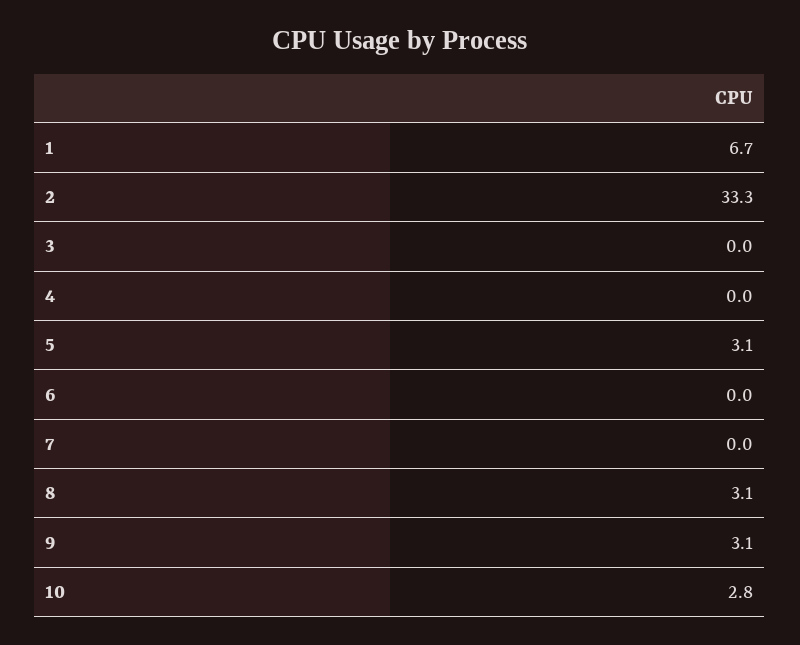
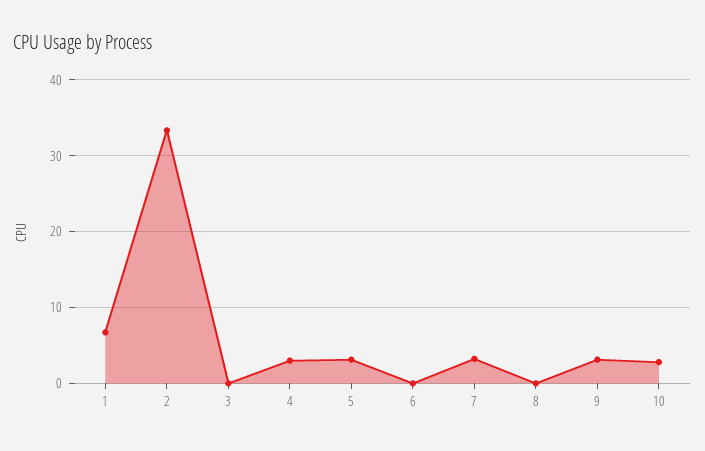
  {
    "1": 6.7,
    "2": 33.3,
    "3": 0,
-   "4": 0,
+   "4": 3,
    "5": 3.1,
    "6": 0,
-   "7": 0,
+   "7": 3,
-   "8": 3.1,
+   "8": 0,
    "9": 3.1,
    "10": 2.8
  }

